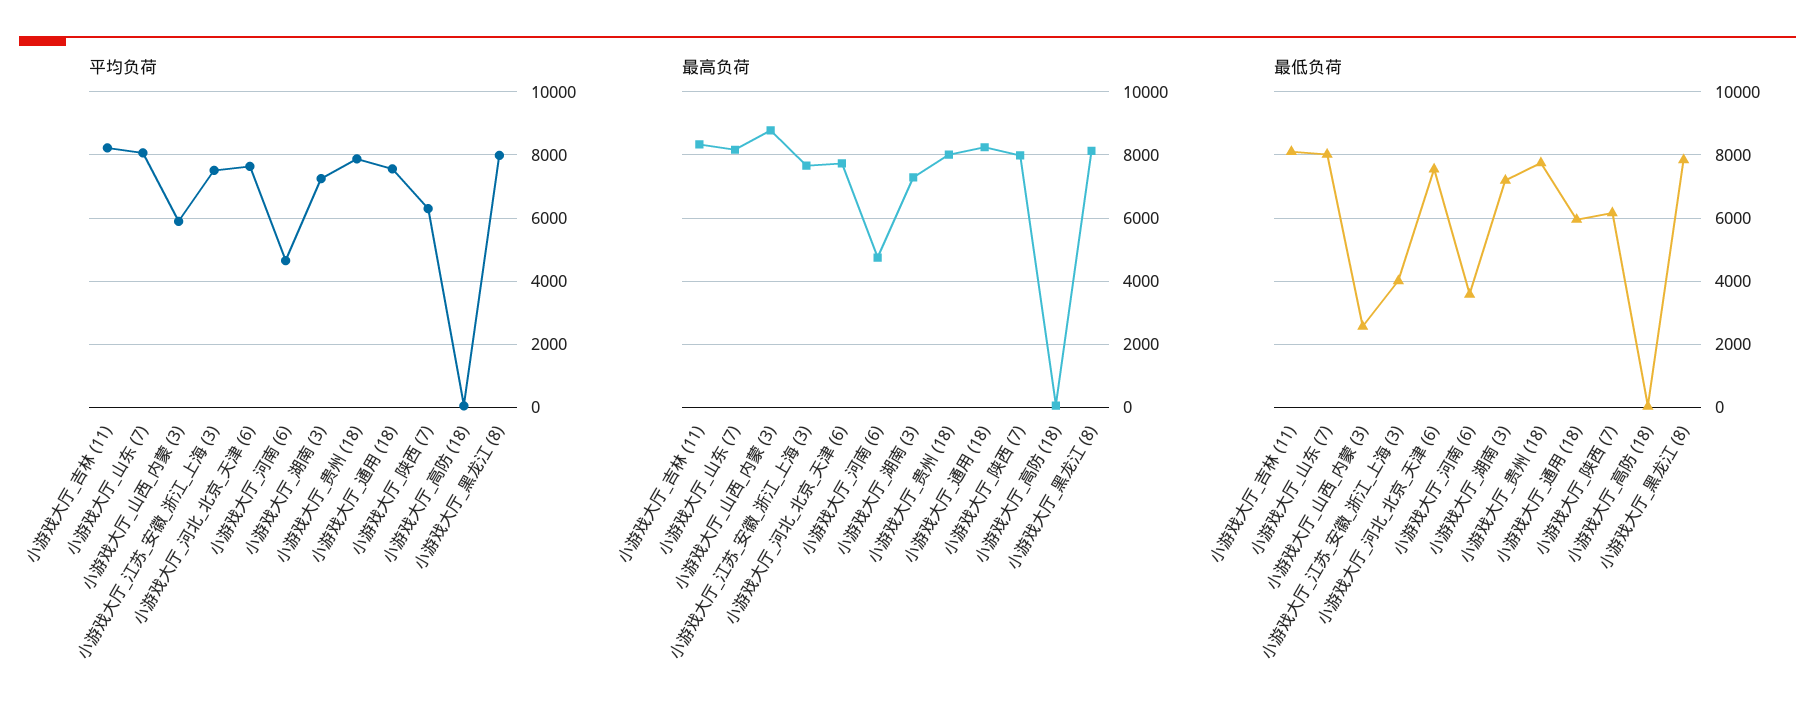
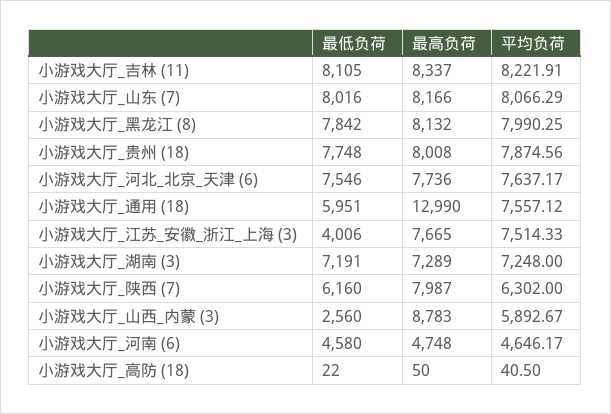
  {
    "平均负荷": {
      "小游戏大厅_吉林 (11)": 8221.91,
      "小游戏大厅_山东 (7)": 8066.29,
      "小游戏大厅_山西_内蒙 (3)": 5892.67,
      "小游戏大厅_江苏_安徽_浙江_上海 (3)": 7514.33,
      "小游戏大厅_河北_北京_天津 (6)": 7637.17,
      "小游戏大厅_河南 (6)": 4646.17,
      "小游戏大厅_湖南 (3)": 7248,
      "小游戏大厅_贵州 (18)": 7874.56,
      "小游戏大厅_通用 (18)": 7557.12,
      "小游戏大厅_陕西 (7)": 6302,
      "小游戏大厅_高防 (18)": 40.5,
      "小游戏大厅_黑龙江 (8)": 7990.25
    },
    "最高负荷": {
      "小游戏大厅_吉林 (11)": 8337,
      "小游戏大厅_山东 (7)": 8166,
      "小游戏大厅_山西_内蒙 (3)": 8783,
      "小游戏大厅_江苏_安徽_浙江_上海 (3)": 7665,
      "小游戏大厅_河北_北京_天津 (6)": 7736,
      "小游戏大厅_河南 (6)": 4748,
      "小游戏大厅_湖南 (3)": 7289,
      "小游戏大厅_贵州 (18)": 8008,
-     "小游戏大厅_通用 (18)": 8200,
+     "小游戏大厅_通用 (18)": 12990,
      "小游戏大厅_陕西 (7)": 7987,
      "小游戏大厅_高防 (18)": 50,
      "小游戏大厅_黑龙江 (8)": 8132
    },
    "最低负荷": {
      "小游戏大厅_吉林 (11)": 8105,
      "小游戏大厅_山东 (7)": 8016,
      "小游戏大厅_山西_内蒙 (3)": 2560,
      "小游戏大厅_江苏_安徽_浙江_上海 (3)": 4006,
      "小游戏大厅_河北_北京_天津 (6)": 7546,
-     "小游戏大厅_河南 (6)": 3600,
+     "小游戏大厅_河南 (6)": 4580,
      "小游戏大厅_湖南 (3)": 7191,
      "小游戏大厅_贵州 (18)": 7748,
      "小游戏大厅_通用 (18)": 5951,
      "小游戏大厅_陕西 (7)": 6160,
      "小游戏大厅_高防 (18)": 22,
      "小游戏大厅_黑龙江 (8)": 7842
    }
  }

